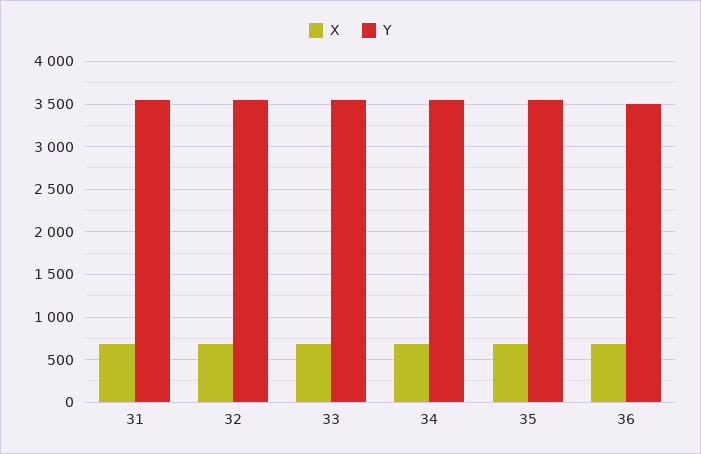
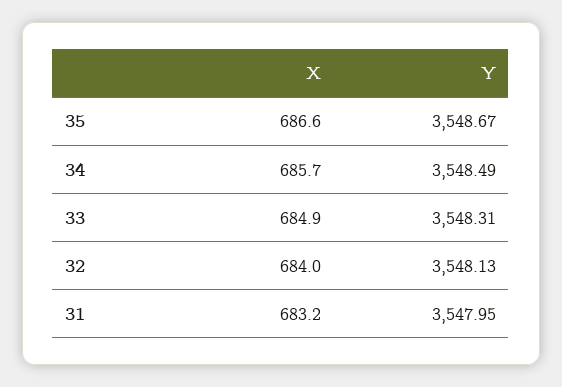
  {
    "X": {
      "31": 683.2,
      "32": 684,
      "33": 684.9,
      "34": 685.7,
-     "35": 686.6,
+     "35": 686.6
-     "36": 700
    },
    "Y": {
      "31": 3547.95,
      "32": 3548.13,
      "33": 3548.31,
      "34": 3548.49,
-     "35": 3548.67,
+     "35": 3548.67
-     "36": 3500
    }
  }

